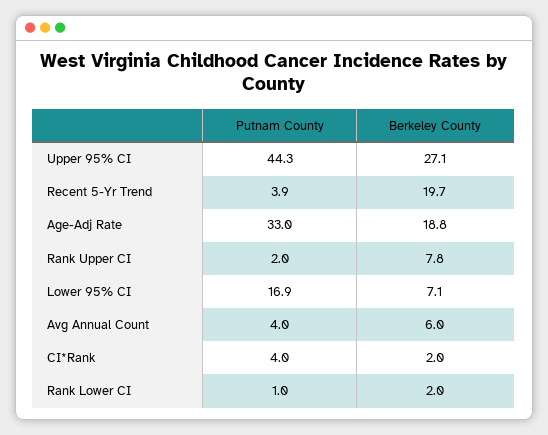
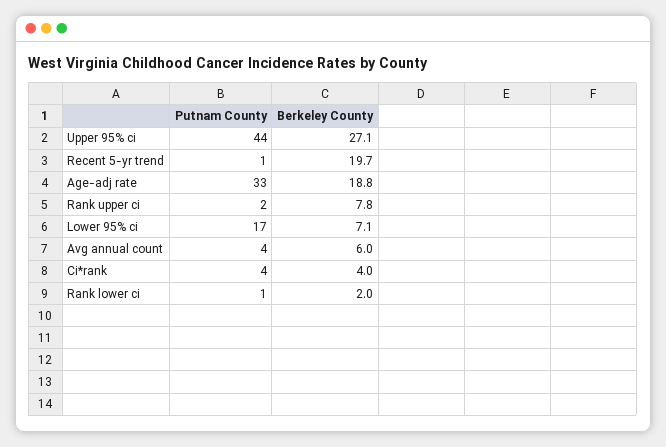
  {
    "Putnam County": {
      "Upper 95% CI": 44.3,
-     "Recent 5-Yr Trend": 3.9,
+     "Recent 5-Yr Trend": 1,
      "Age-Adj Rate": 33,
      "Rank Upper CI": 2,
      "Lower 95% CI": 16.9,
      "Avg Annual Count": 4,
      "CI*Rank": 4,
      "Rank Lower CI": 1
    },
    "Berkeley County": {
      "Upper 95% CI": 27.1,
      "Recent 5-Yr Trend": 19.7,
      "Age-Adj Rate": 18.8,
      "Rank Upper CI": 7.8,
      "Lower 95% CI": 7.1,
      "Avg Annual Count": 6,
-     "CI*Rank": 2,
+     "CI*Rank": 4,
      "Rank Lower CI": 2
    }
  }

